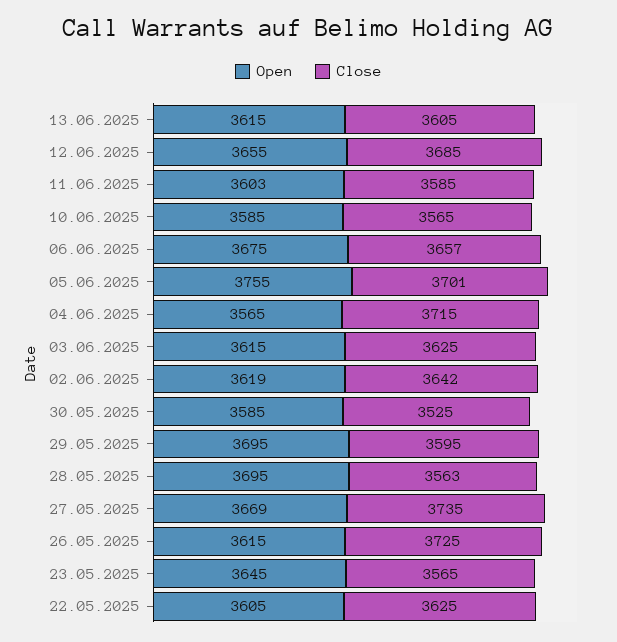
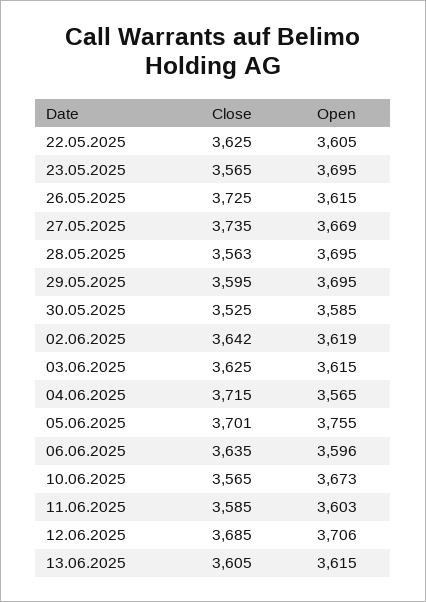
  {
    "Open": {
      "13.06.2025": 3615,
-     "12.06.2025": 3655,
+     "12.06.2025": 3706,
      "11.06.2025": 3603,
-     "10.06.2025": 3585,
+     "10.06.2025": 3673,
-     "06.06.2025": 3675,
+     "06.06.2025": 3596,
      "05.06.2025": 3755,
      "04.06.2025": 3565,
      "03.06.2025": 3615,
      "02.06.2025": 3619,
      "30.05.2025": 3585,
      "29.05.2025": 3695,
      "28.05.2025": 3695,
      "27.05.2025": 3669,
      "26.05.2025": 3615,
-     "23.05.2025": 3645,
+     "23.05.2025": 3695,
      "22.05.2025": 3605
    },
    "Close": {
      "13.06.2025": 3605,
      "12.06.2025": 3685,
      "11.06.2025": 3585,
      "10.06.2025": 3565,
-     "06.06.2025": 3657,
+     "06.06.2025": 3635,
      "05.06.2025": 3701,
      "04.06.2025": 3715,
      "03.06.2025": 3625,
      "02.06.2025": 3642,
      "30.05.2025": 3525,
      "29.05.2025": 3595,
      "28.05.2025": 3563,
      "27.05.2025": 3735,
      "26.05.2025": 3725,
      "23.05.2025": 3565,
      "22.05.2025": 3625
    }
  }

